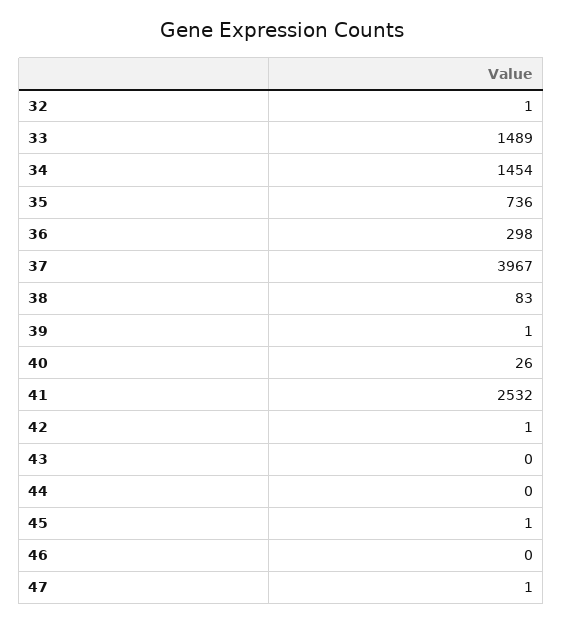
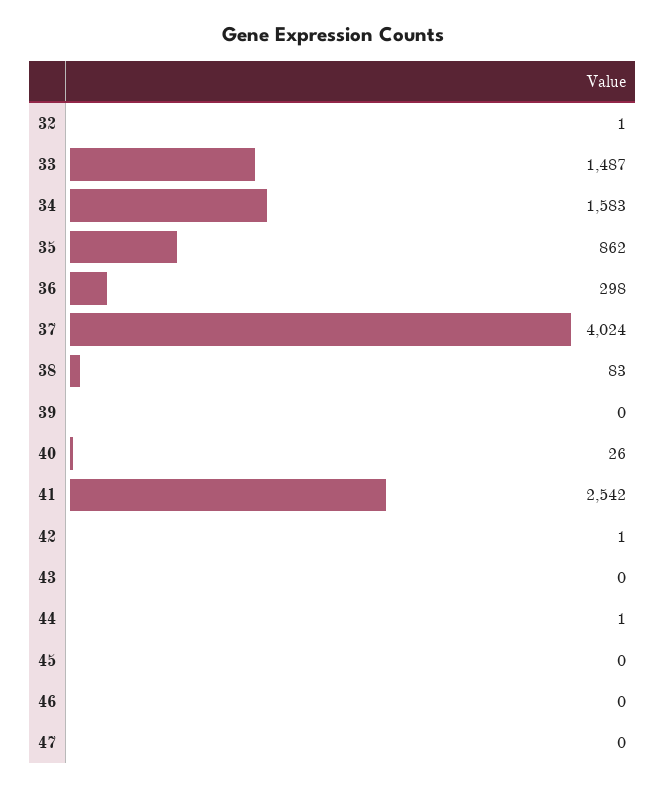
  {
    "32": 1,
-   "33": 1489,
+   "33": 1487,
-   "34": 1454,
+   "34": 1583,
-   "35": 736,
+   "35": 862,
    "36": 298,
-   "37": 3967,
+   "37": 4024,
    "38": 83,
-   "39": 1,
+   "39": 0,
    "40": 26,
-   "41": 2532,
+   "41": 2542,
    "42": 1,
    "43": 0,
-   "44": 0,
+   "44": 1,
-   "45": 1,
+   "45": 0,
    "46": 0,
-   "47": 1
+   "47": 0
  }

